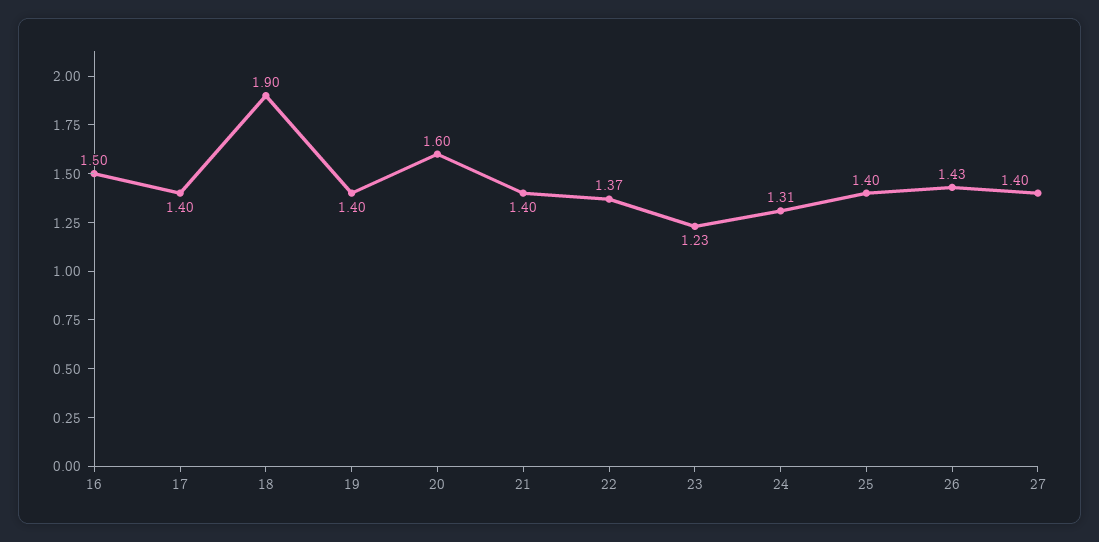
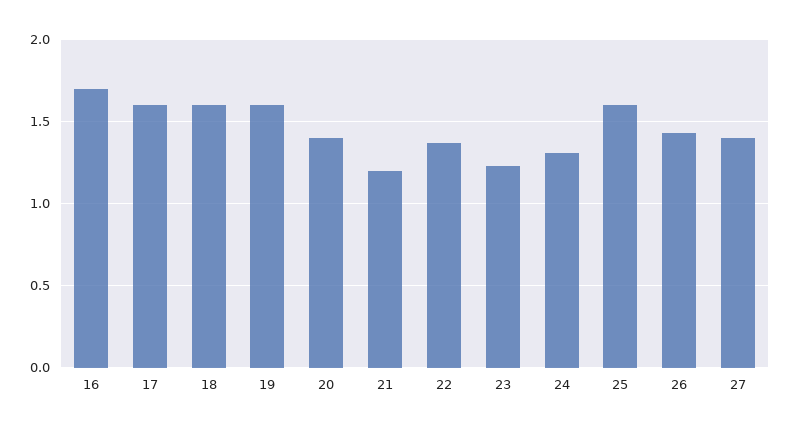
  {
-   "16": 1.5,
+   "16": 1.7,
-   "17": 1.4,
+   "17": 1.6,
-   "18": 1.9,
+   "18": 1.6,
-   "19": 1.4,
+   "19": 1.6,
-   "20": 1.6,
+   "20": 1.4,
-   "21": 1.4,
+   "21": 1.2,
    "22": 1.37,
    "23": 1.23,
    "24": 1.31,
-   "25": 1.4,
+   "25": 1.6,
    "26": 1.43,
    "27": 1.4
  }

